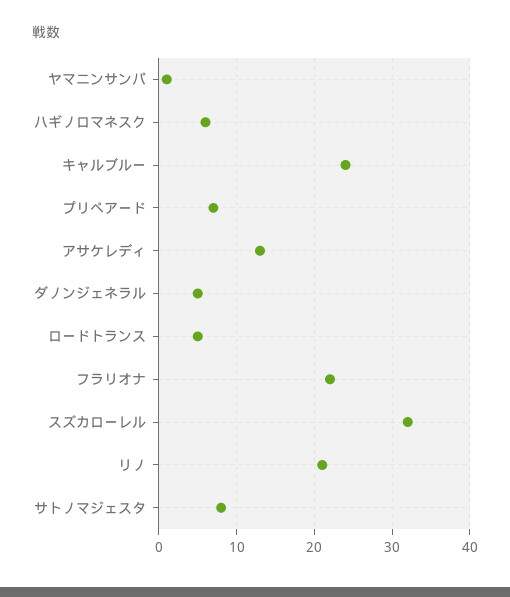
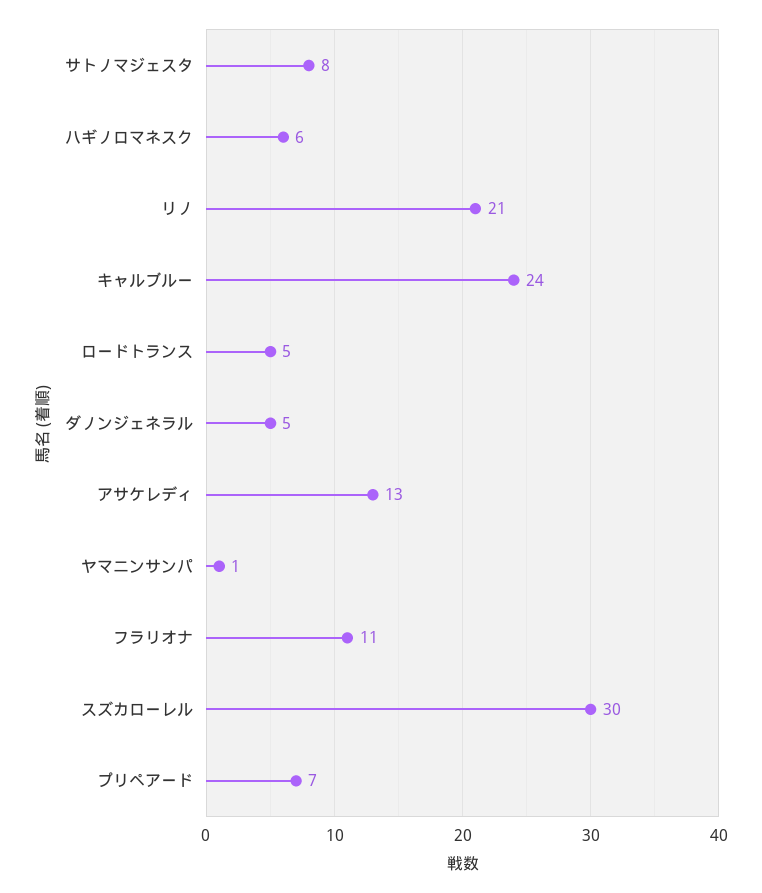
  {
    "ヤマニンサンパ": 1,
    "ハギノロマネスク": 6,
    "キャルブルー": 24,
    "プリペアード": 7,
    "アサケレディ": 13,
    "ダノンジェネラル": 5,
    "ロードトランス": 5,
-   "フラリオナ": 22,
+   "フラリオナ": 11,
-   "スズカローレル": 32,
+   "スズカローレル": 30,
    "リノ": 21,
    "サトノマジェスタ": 8
  }

